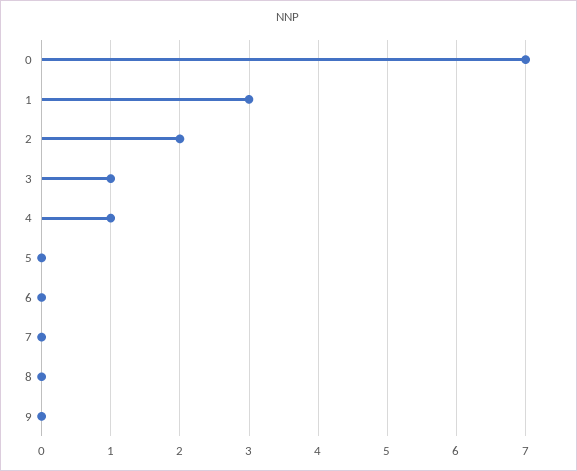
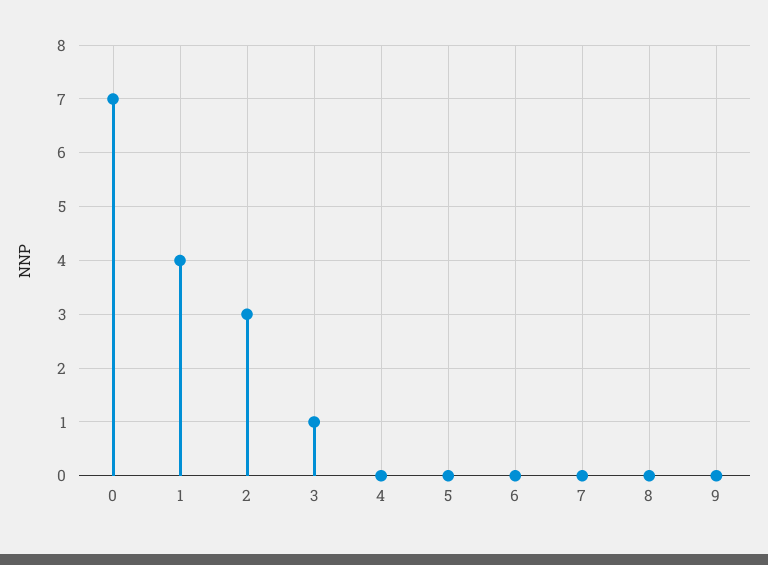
  {
    "0": 7,
-   "1": 3,
+   "1": 4,
-   "2": 2,
+   "2": 3,
    "3": 1,
-   "4": 1,
+   "4": 0,
    "5": 0,
    "6": 0,
    "7": 0,
    "8": 0,
    "9": 0
  }

